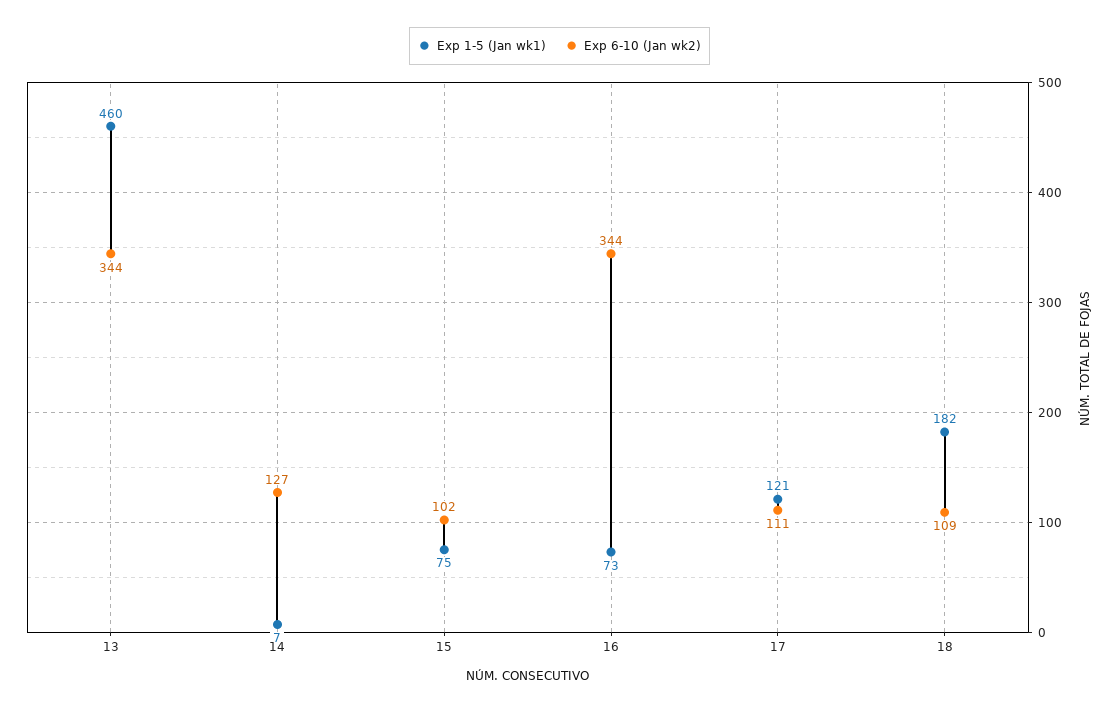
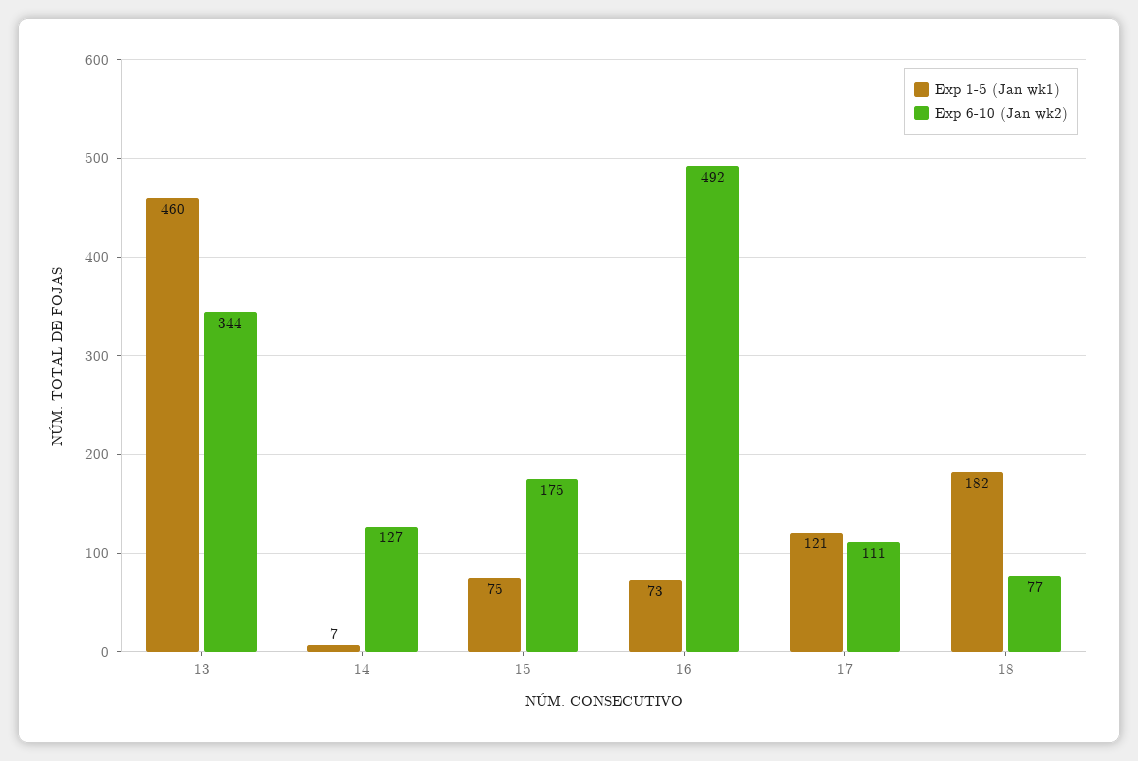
  {
    "Exp 1-5 (Jan wk1)": {
      "13": 460,
      "14": 7,
      "15": 75,
      "16": 73,
      "17": 121,
      "18": 182
    },
    "Exp 6-10 (Jan wk2)": {
      "13": 344,
      "14": 127,
-     "15": 102,
+     "15": 175,
-     "16": 344,
+     "16": 492,
      "17": 111,
-     "18": 109
+     "18": 77
    }
  }

